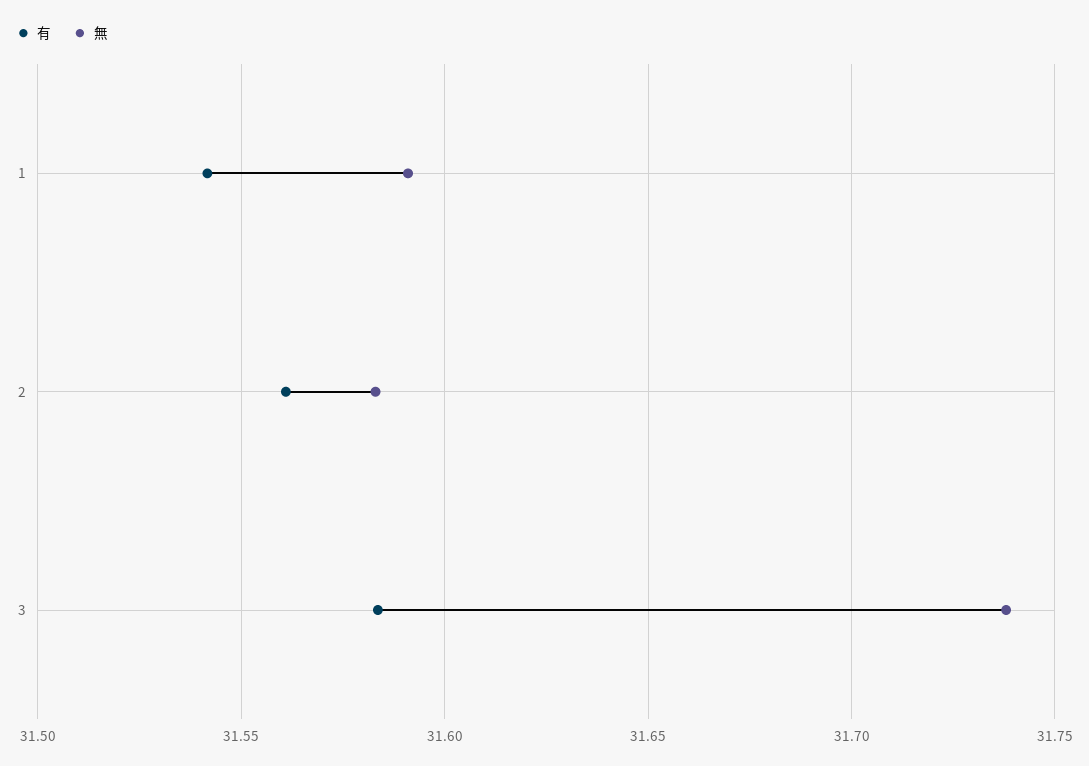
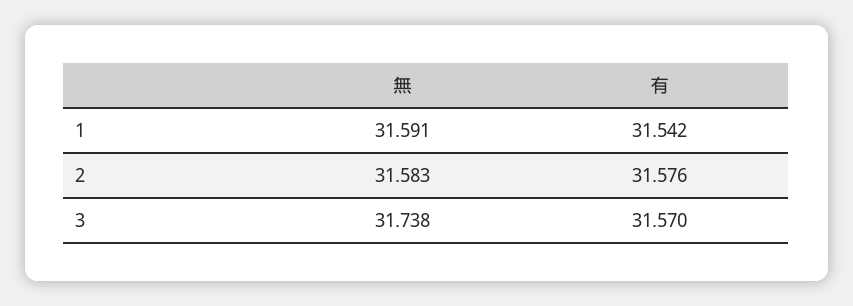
  {
    "有": {
      "1": 31.542,
-     "2": 31.56,
+     "2": 31.576,
-     "3": 31.585
+     "3": 31.57
    },
    "無": {
      "1": 31.591,
      "2": 31.583,
      "3": 31.738
    }
  }

